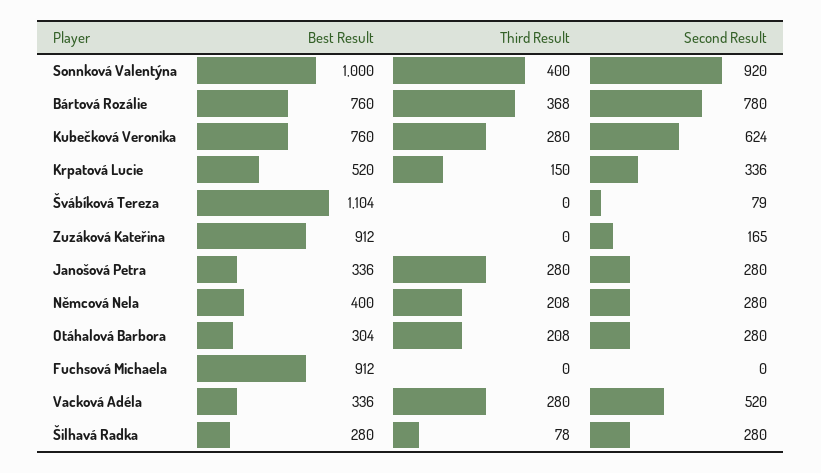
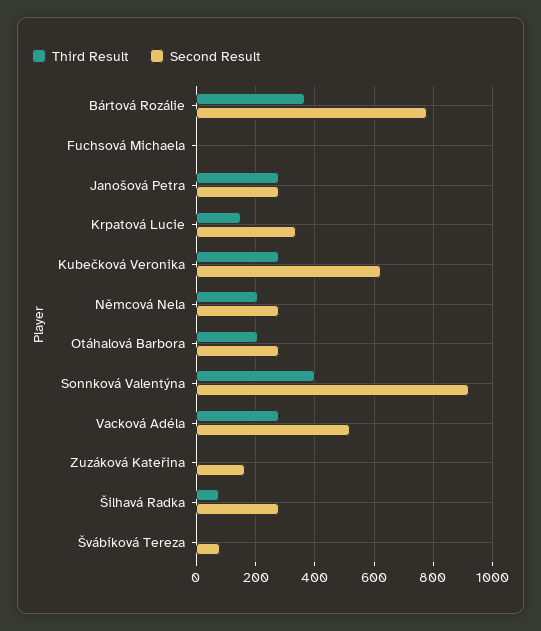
  {
-   "Best Result": {
-     "Sonnková Valentýna": 1000,
-     "Bártová Rozálie": 760,
-     "Kubečková Veronika": 760,
-     "Krpatová Lucie": 520,
-     "Švábíková Tereza": 1104,
-     "Zuzáková Kateřina": 912,
-     "Janošová Petra": 336,
-     "Němcová Nela": 400,
-     "Otáhalová Barbora": 304,
-     "Fuchsová Michaela": 912,
-     "Vacková Adéla": 336,
-     "Šilhavá Radka": 280
-   },
    "Third Result": {
      "Sonnková Valentýna": 400,
      "Bártová Rozálie": 368,
      "Kubečková Veronika": 280,
      "Krpatová Lucie": 150,
      "Švábíková Tereza": 0,
      "Zuzáková Kateřina": 0,
      "Janošová Petra": 280,
      "Němcová Nela": 208,
      "Otáhalová Barbora": 208,
      "Fuchsová Michaela": 0,
      "Vacková Adéla": 280,
      "Šilhavá Radka": 78
    },
    "Second Result": {
      "Sonnková Valentýna": 920,
      "Bártová Rozálie": 780,
      "Kubečková Veronika": 624,
      "Krpatová Lucie": 336,
      "Švábíková Tereza": 79,
      "Zuzáková Kateřina": 165,
      "Janošová Petra": 280,
      "Němcová Nela": 280,
      "Otáhalová Barbora": 280,
      "Fuchsová Michaela": 0,
      "Vacková Adéla": 520,
      "Šilhavá Radka": 280
    }
  }

